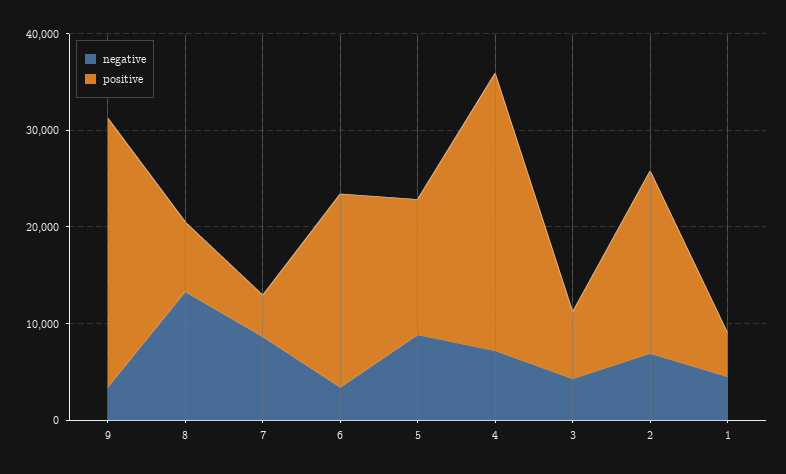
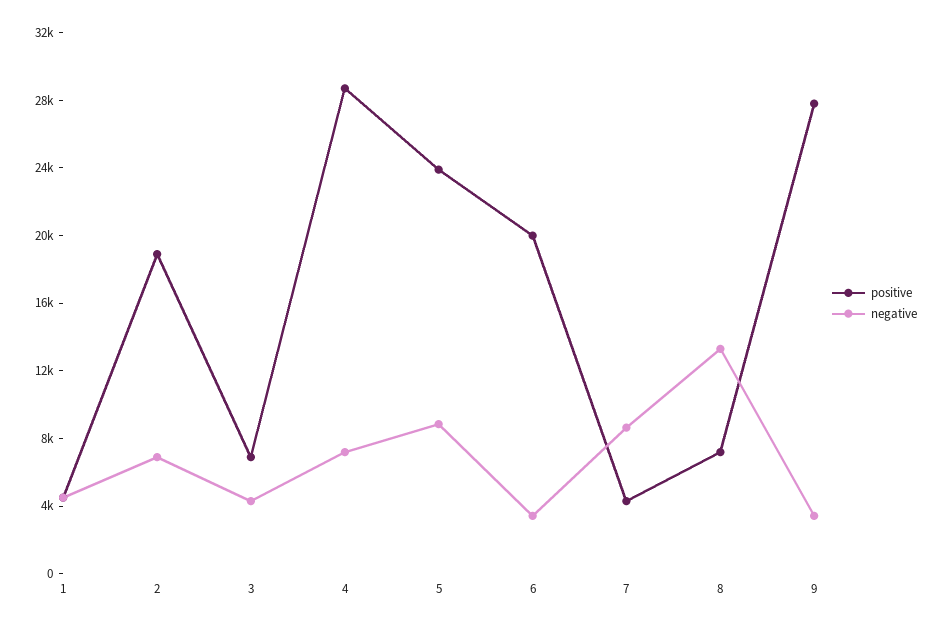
  {
    "negative": {
      "9": 3000,
      "8": 13000,
      "7": 9000,
      "6": 3000,
      "5": 9000,
      "4": 7000,
      "3": 4000,
      "2": 7000,
      "1": 5000
    },
    "positive": {
      "9": 28000,
      "8": 7000,
      "7": 4000,
      "6": 20000,
-     "5": 14000,
+     "5": 24000,
      "4": 29000,
      "3": 7000,
      "2": 19000,
      "1": 5000
    }
  }

